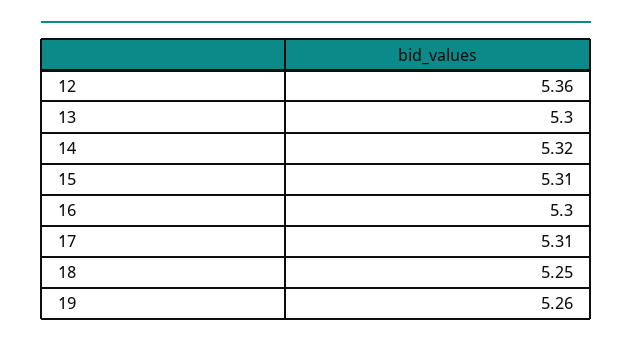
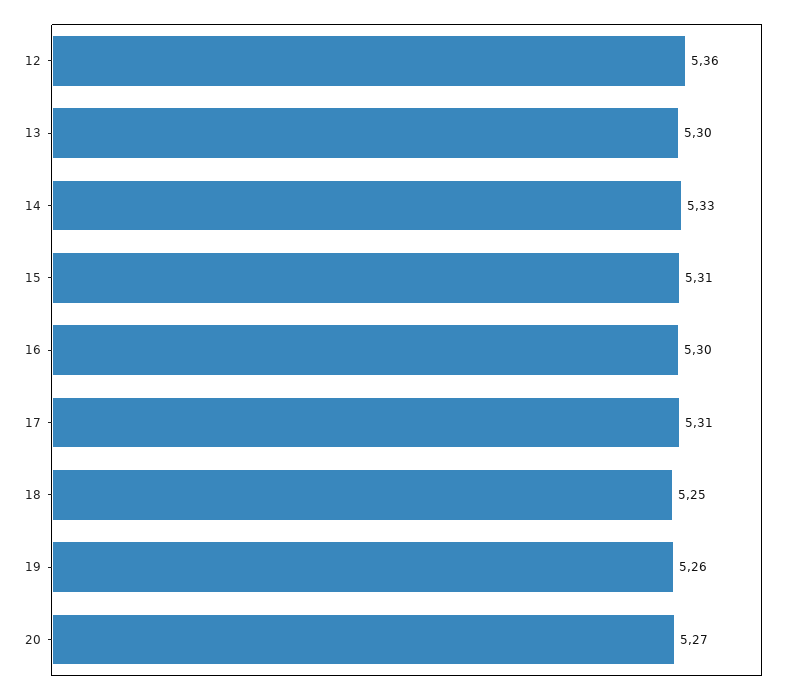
  {
    "12": 5.36,
    "13": 5.3,
-   "14": 5.32,
+   "14": 5.33,
    "15": 5.31,
    "16": 5.3,
    "17": 5.31,
    "18": 5.25,
-   "19": 5.26
+   "19": 5.26,
+   "20": 5.27
  }

